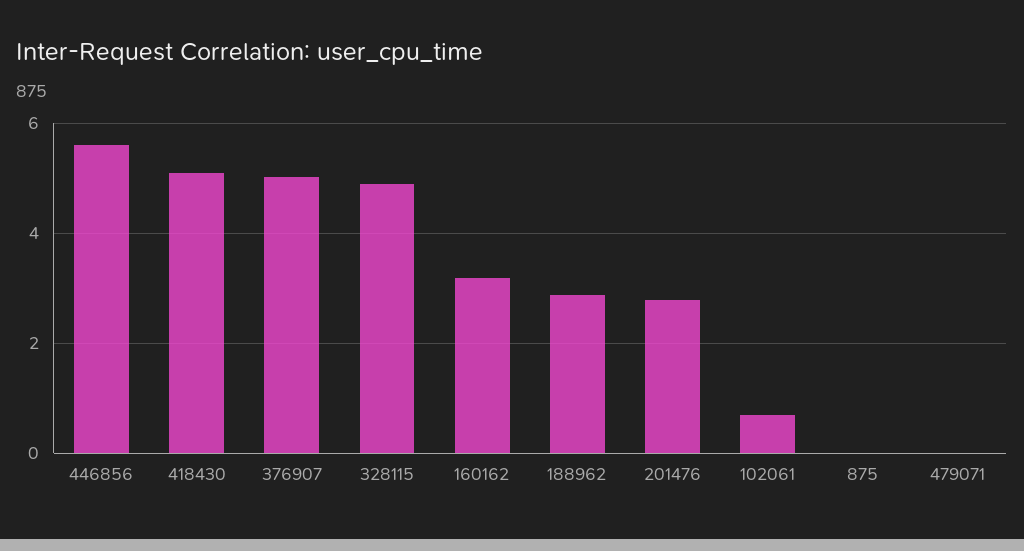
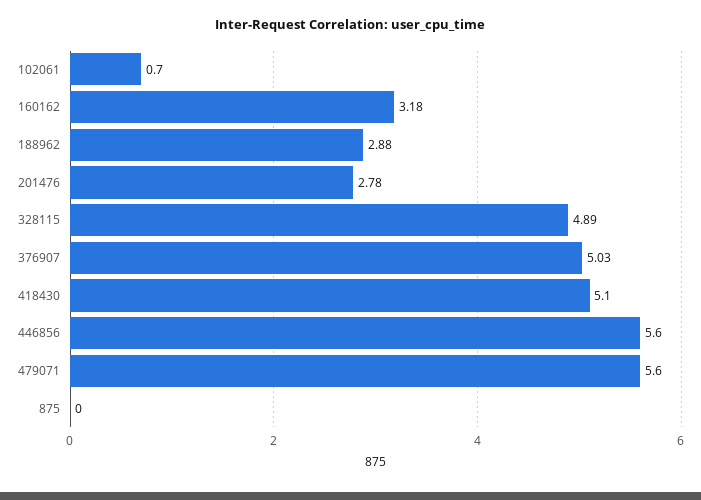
  {
    "446856": 5.6,
    "418430": 5.1,
    "376907": 5.03,
    "328115": 4.89,
    "160162": 3.18,
    "188962": 2.88,
    "201476": 2.78,
    "102061": 0.7,
    "875": 0,
-   "479071": 0
+   "479071": 5.6
  }

